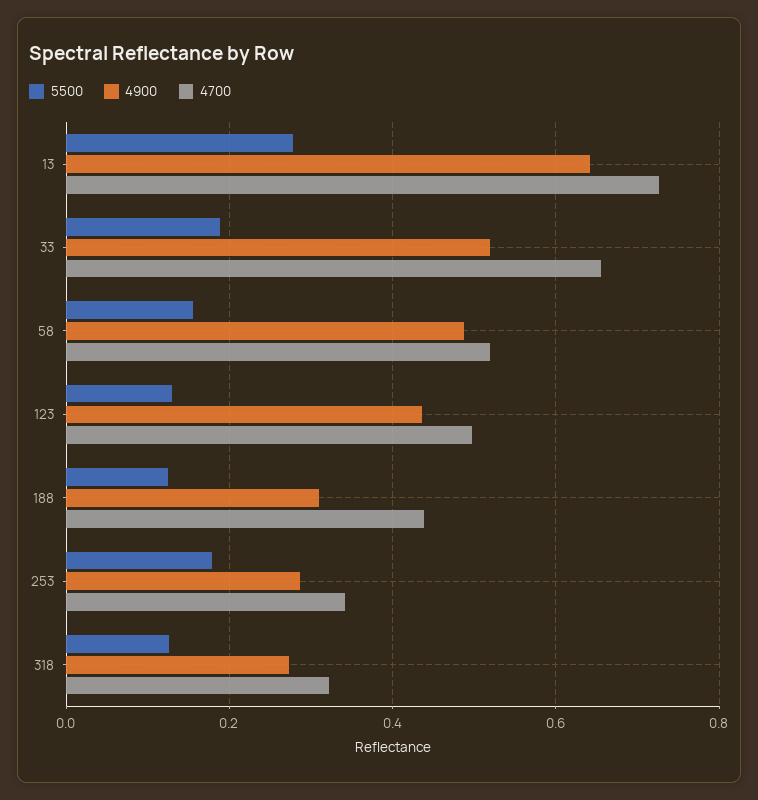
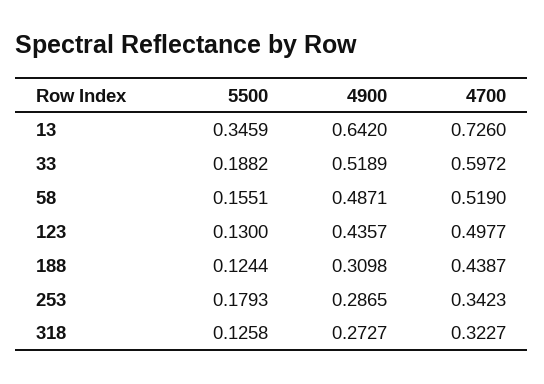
  {
    "5500": {
-     "13": 0.28,
+     "13": 0.3459,
      "33": 0.1882,
      "58": 0.1551,
      "123": 0.13,
      "188": 0.1244,
      "253": 0.1793,
      "318": 0.1258
    },
    "4900": {
      "13": 0.642,
      "33": 0.5189,
      "58": 0.4871,
      "123": 0.4357,
      "188": 0.3098,
      "253": 0.2865,
      "318": 0.2727
    },
    "4700": {
      "13": 0.726,
-     "33": 0.66,
+     "33": 0.5972,
      "58": 0.519,
      "123": 0.4977,
      "188": 0.4387,
      "253": 0.3423,
      "318": 0.3227
    }
  }

